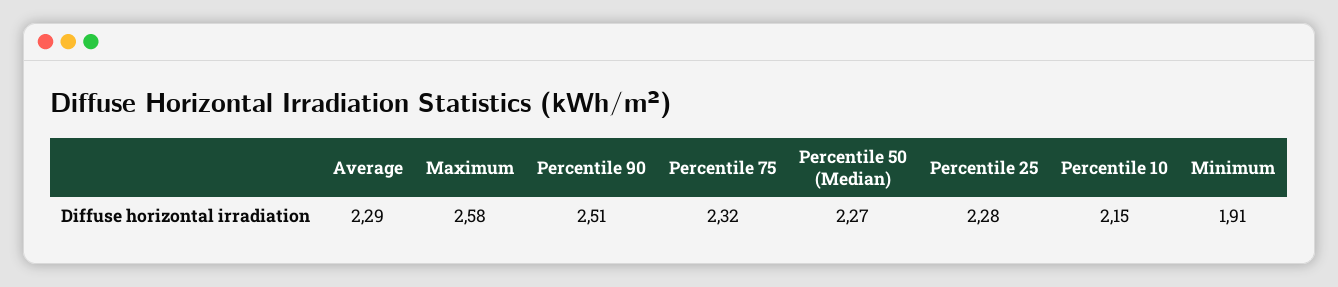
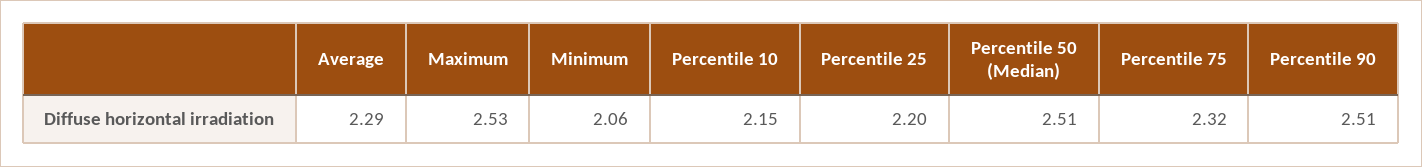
  {
    "Average": 2.29,
-   "Maximum": 2.58,
+   "Maximum": 2.53,
    "Percentile 90": 2.51,
    "Percentile 75": 2.32,
-   "Percentile 50 (Median)": 2.27,
+   "Percentile 50 (Median)": 2.51,
-   "Percentile 25": 2.28,
+   "Percentile 25": 2.2,
    "Percentile 10": 2.15,
-   "Minimum": 1.91
+   "Minimum": 2.06
  }

